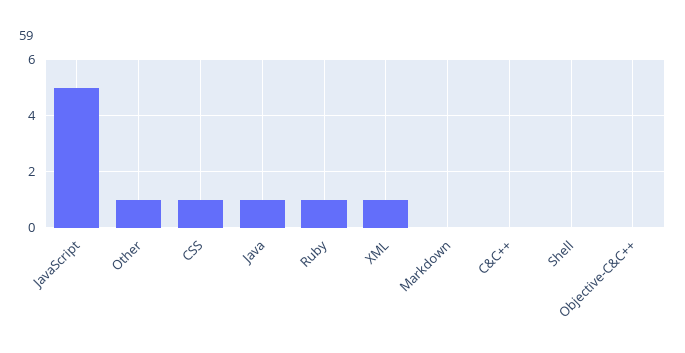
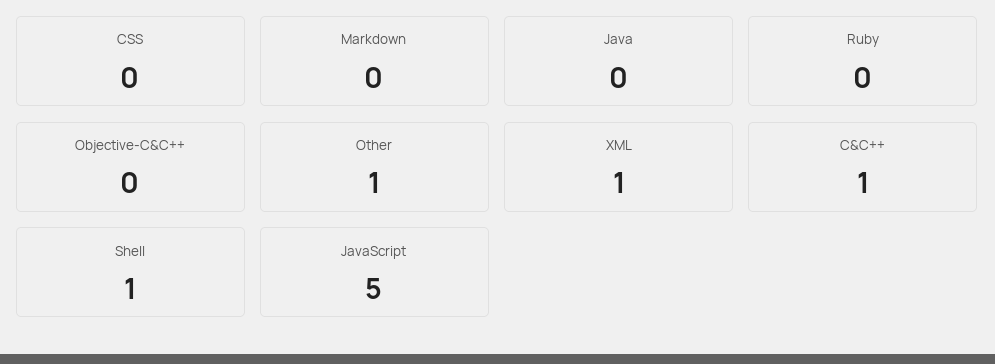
  {
    "JavaScript": 5,
    "Other": 1,
-   "CSS": 1,
+   "CSS": 0,
-   "Java": 1,
+   "Java": 0,
-   "Ruby": 1,
+   "Ruby": 0,
    "XML": 1,
    "Markdown": 0,
-   "C&C++": 0,
+   "C&C++": 1,
-   "Shell": 0,
+   "Shell": 1,
    "Objective-C&C++": 0
  }

